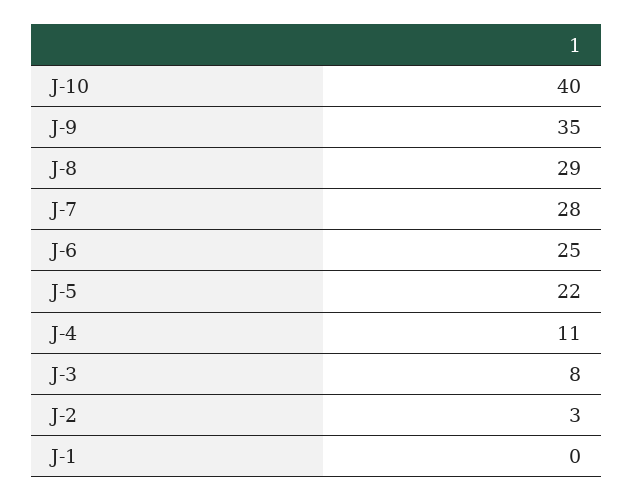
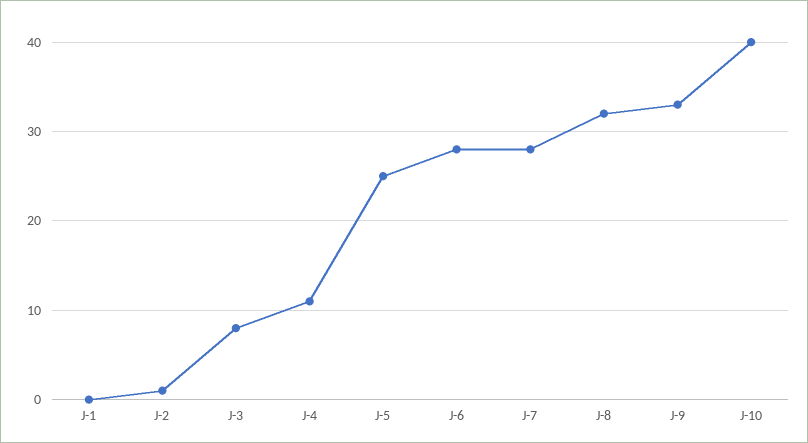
  {
    "J-10": 40,
-   "J-9": 35,
+   "J-9": 33,
-   "J-8": 29,
+   "J-8": 32,
    "J-7": 28,
-   "J-6": 25,
+   "J-6": 28,
-   "J-5": 22,
+   "J-5": 25,
    "J-4": 11,
    "J-3": 8,
-   "J-2": 3,
+   "J-2": 1,
    "J-1": 0
  }

